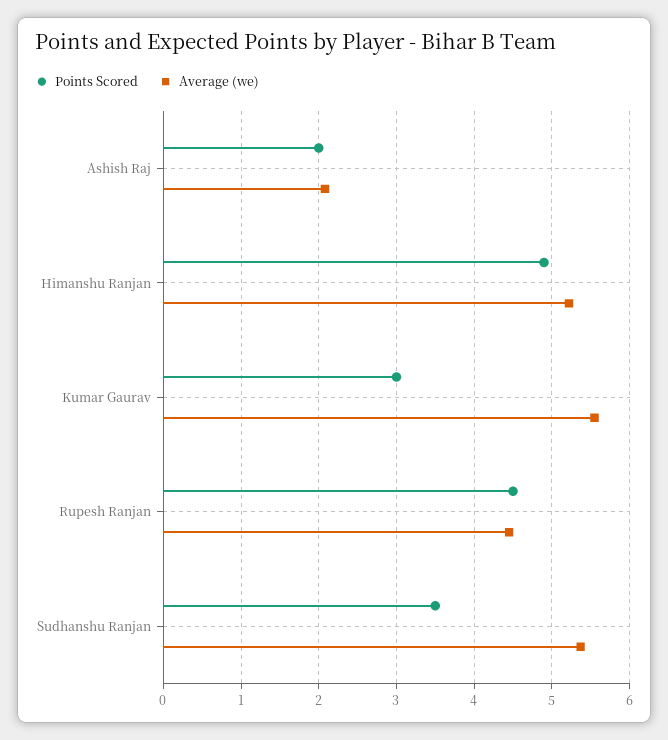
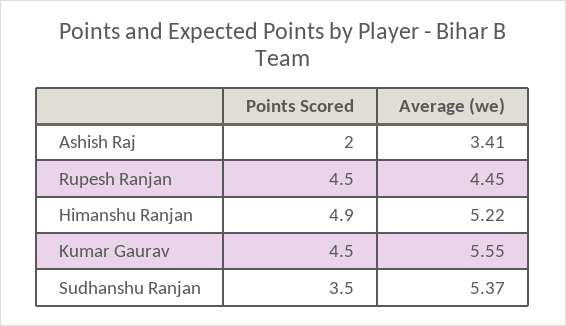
  {
    "Points Scored": {
      "Ashish Raj": 2,
      "Himanshu Ranjan": 4.9,
-     "Kumar Gaurav": 3,
+     "Kumar Gaurav": 4.5,
      "Rupesh Ranjan": 4.5,
      "Sudhanshu Ranjan": 3.5
    },
    "Average (we)": {
-     "Ashish Raj": 2.1,
+     "Ashish Raj": 3.41,
      "Himanshu Ranjan": 5.22,
      "Kumar Gaurav": 5.55,
      "Rupesh Ranjan": 4.45,
      "Sudhanshu Ranjan": 5.37
    }
  }

